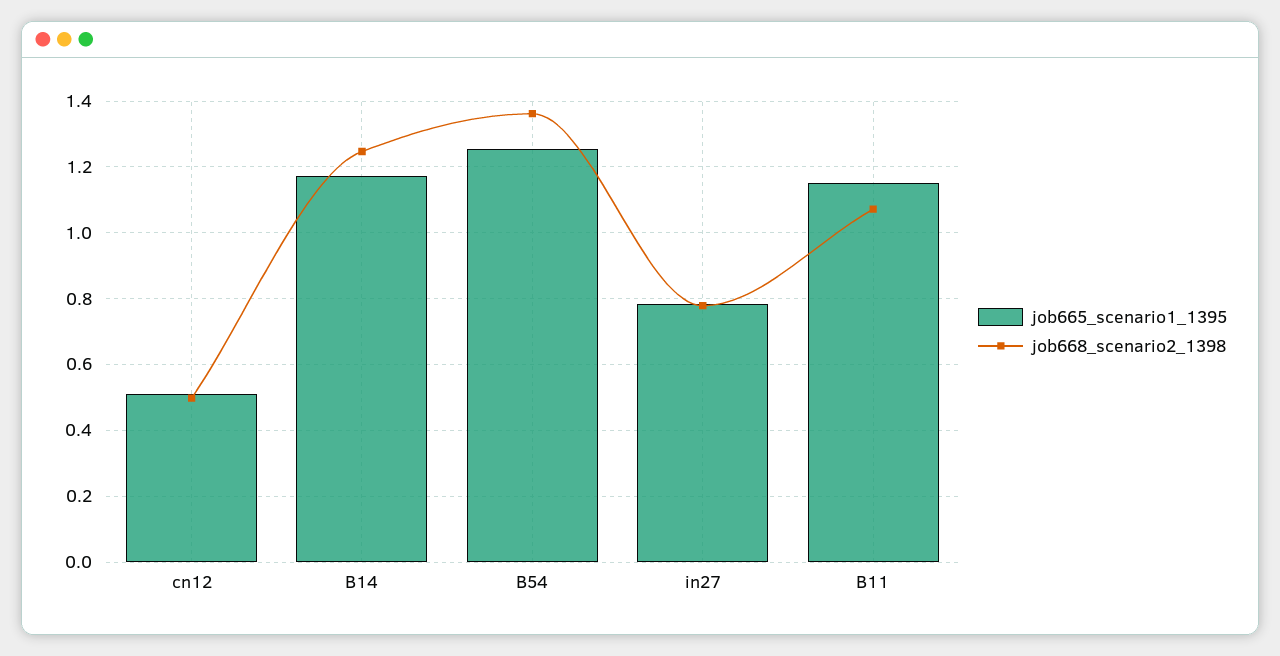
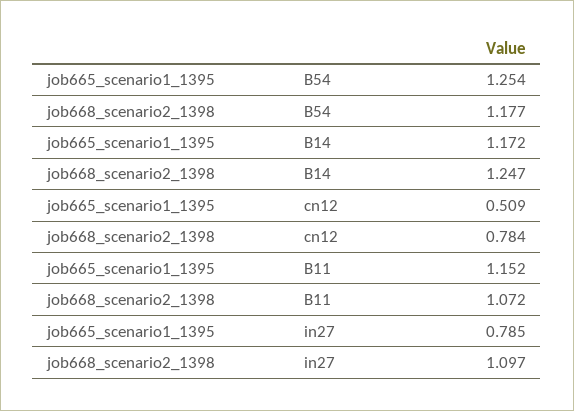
  {
    "job665_scenario1_1395": {
      "cn12": 0.509,
      "B14": 1.172,
      "B54": 1.254,
      "in27": 0.785,
      "B11": 1.152
    },
    "job668_scenario2_1398": {
-     "cn12": 0.5,
+     "cn12": 0.784,
      "B14": 1.247,
-     "B54": 1.36,
+     "B54": 1.177,
-     "in27": 0.78,
+     "in27": 1.097,
      "B11": 1.072
    }
  }

